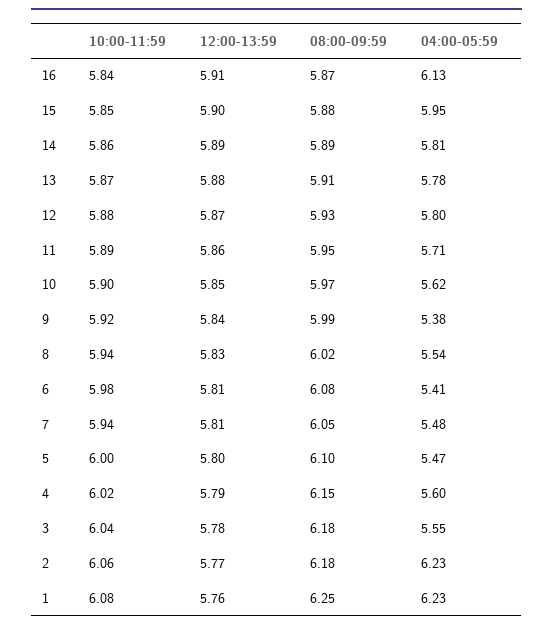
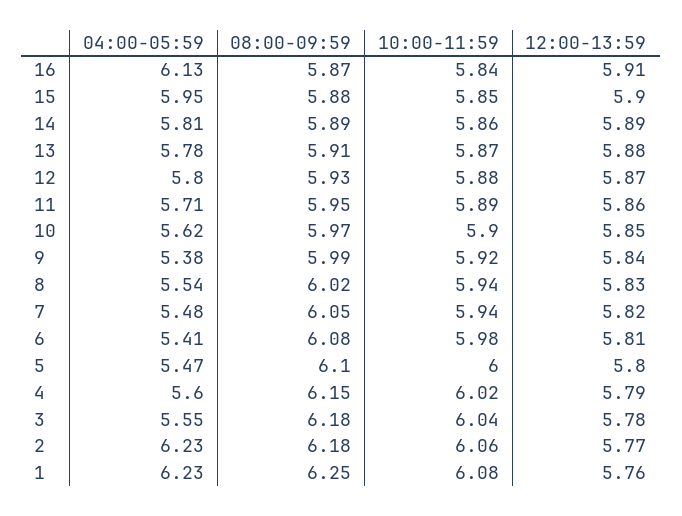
  {
    "10:00-11:59": {
      "16": 5.84,
      "15": 5.85,
      "14": 5.86,
      "13": 5.87,
      "12": 5.88,
      "11": 5.89,
      "10": 5.9,
      "9": 5.92,
      "8": 5.94,
      "6": 5.98,
      "7": 5.94,
      "5": 6,
      "4": 6.02,
      "3": 6.04,
      "2": 6.06,
      "1": 6.08
    },
    "12:00-13:59": {
      "16": 5.91,
      "15": 5.9,
      "14": 5.89,
      "13": 5.88,
      "12": 5.87,
      "11": 5.86,
      "10": 5.85,
      "9": 5.84,
      "8": 5.83,
      "6": 5.81,
-     "7": 5.81,
+     "7": 5.82,
      "5": 5.8,
      "4": 5.79,
      "3": 5.78,
      "2": 5.77,
      "1": 5.76
    },
    "08:00-09:59": {
      "16": 5.87,
      "15": 5.88,
      "14": 5.89,
      "13": 5.91,
      "12": 5.93,
      "11": 5.95,
      "10": 5.97,
      "9": 5.99,
      "8": 6.02,
      "6": 6.08,
      "7": 6.05,
      "5": 6.1,
      "4": 6.15,
      "3": 6.18,
      "2": 6.18,
      "1": 6.25
    },
    "04:00-05:59": {
      "16": 6.13,
      "15": 5.95,
      "14": 5.81,
      "13": 5.78,
      "12": 5.8,
      "11": 5.71,
      "10": 5.62,
      "9": 5.38,
      "8": 5.54,
      "6": 5.41,
      "7": 5.48,
      "5": 5.47,
      "4": 5.6,
      "3": 5.55,
      "2": 6.23,
      "1": 6.23
    }
  }

